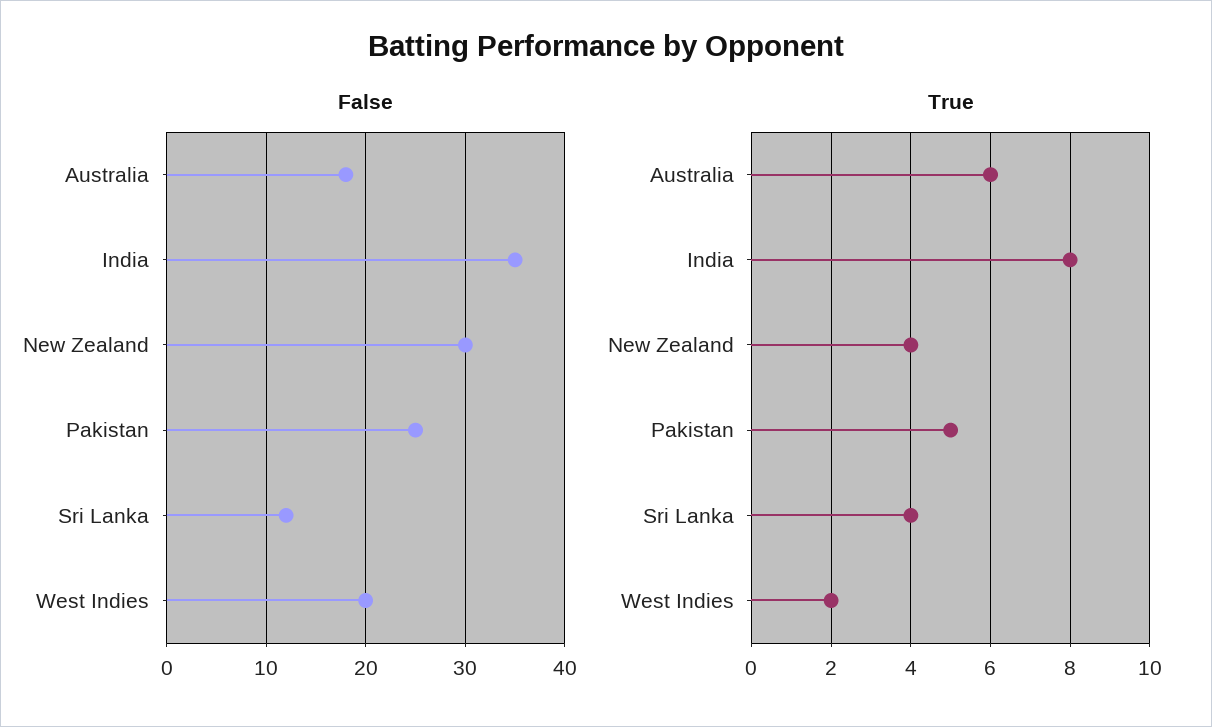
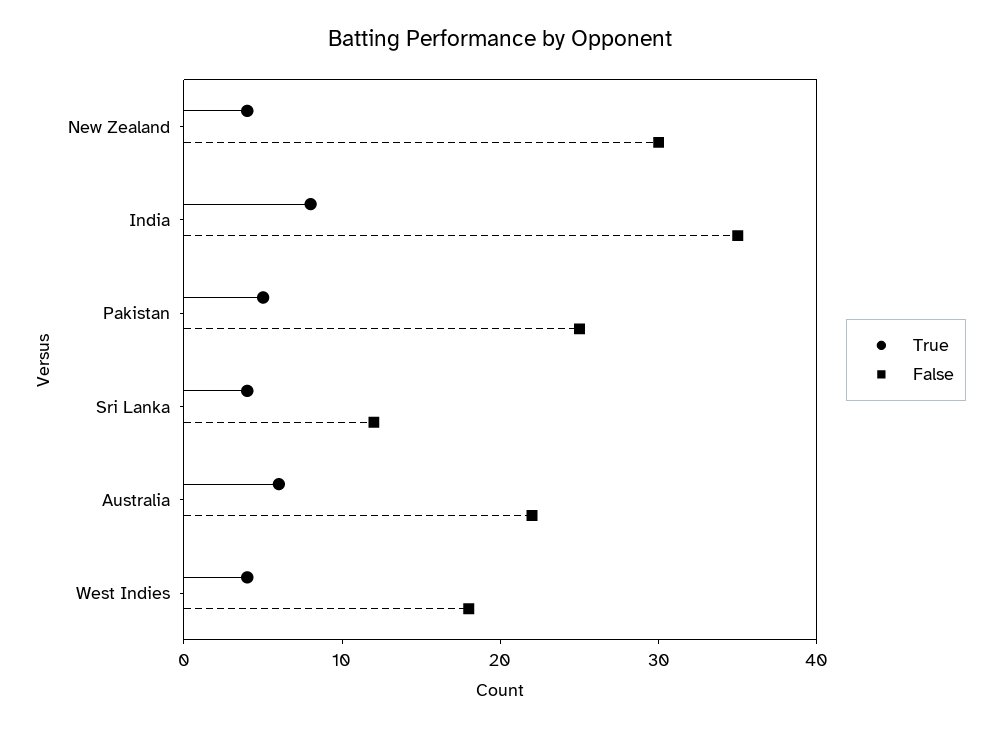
  {
    "False": {
-     "Australia": 18,
+     "Australia": 22,
      "India": 35,
      "New Zealand": 30,
      "Pakistan": 25,
      "Sri Lanka": 12,
-     "West Indies": 20
+     "West Indies": 18
    },
    "True": {
      "Australia": 6,
      "India": 8,
      "New Zealand": 4,
      "Pakistan": 5,
      "Sri Lanka": 4,
-     "West Indies": 2
+     "West Indies": 4
    }
  }

